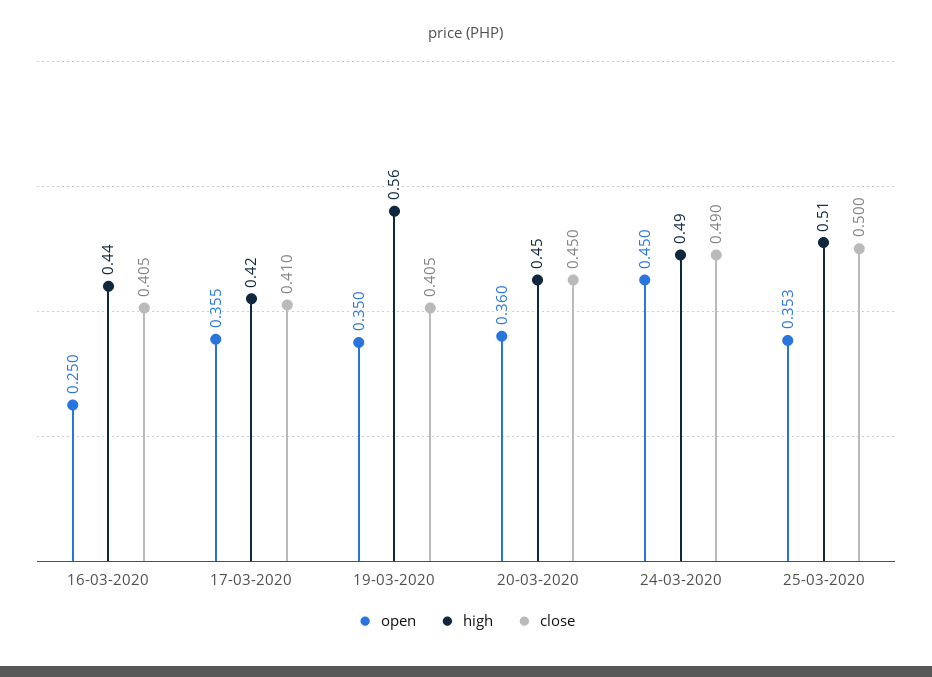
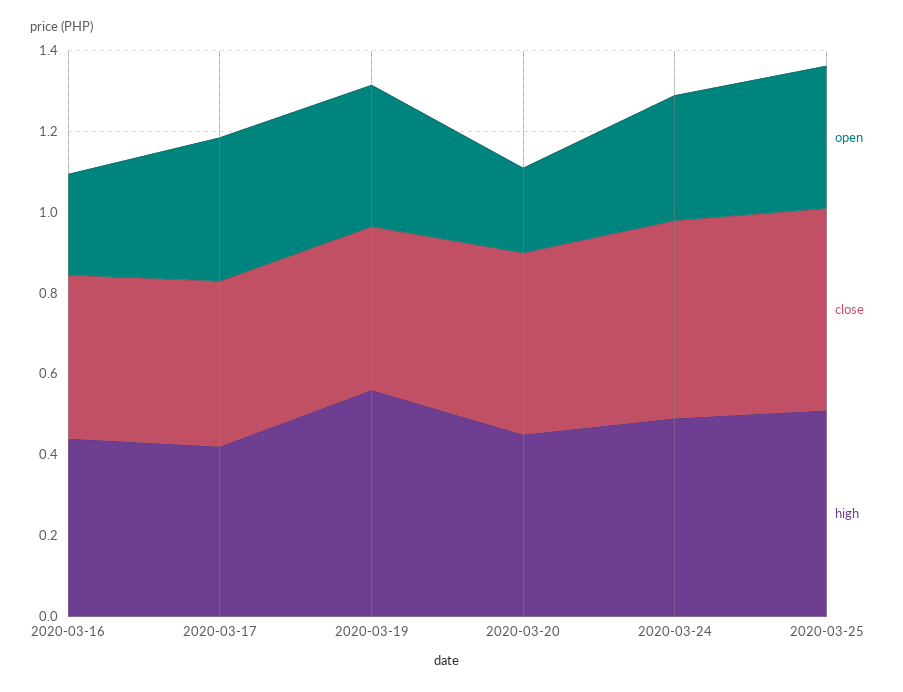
  {
    "open": {
      "16-03-2020": 0.25,
      "17-03-2020": 0.355,
      "19-03-2020": 0.35,
-     "20-03-2020": 0.36,
+     "20-03-2020": 0.2,
-     "24-03-2020": 0.45,
+     "24-03-2020": 0.3,
      "25-03-2020": 0.353
    },
    "high": {
      "16-03-2020": 0.44,
      "17-03-2020": 0.42,
      "19-03-2020": 0.56,
      "20-03-2020": 0.45,
      "24-03-2020": 0.49,
      "25-03-2020": 0.51
    },
    "close": {
      "16-03-2020": 0.405,
      "17-03-2020": 0.41,
      "19-03-2020": 0.405,
      "20-03-2020": 0.45,
      "24-03-2020": 0.49,
      "25-03-2020": 0.5
    }
  }

